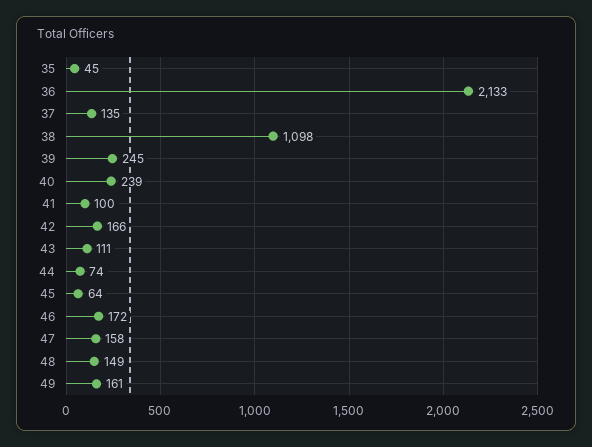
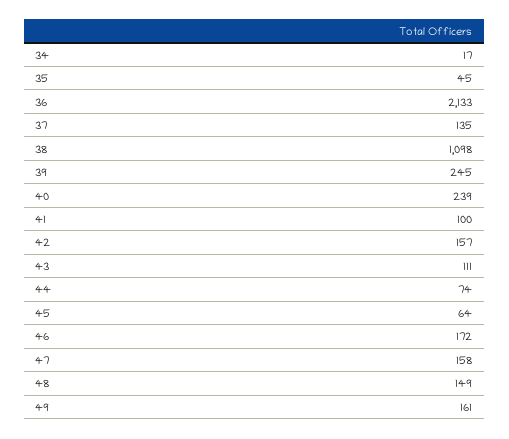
  {
    "35": 45,
    "36": 2133,
    "37": 135,
    "38": 1098,
    "39": 245,
    "40": 239,
    "41": 100,
-   "42": 166,
+   "42": 157,
    "43": 111,
    "44": 74,
    "45": 64,
    "46": 172,
    "47": 158,
    "48": 149,
-   "49": 161
+   "49": 161,
+   "34": 17
  }

